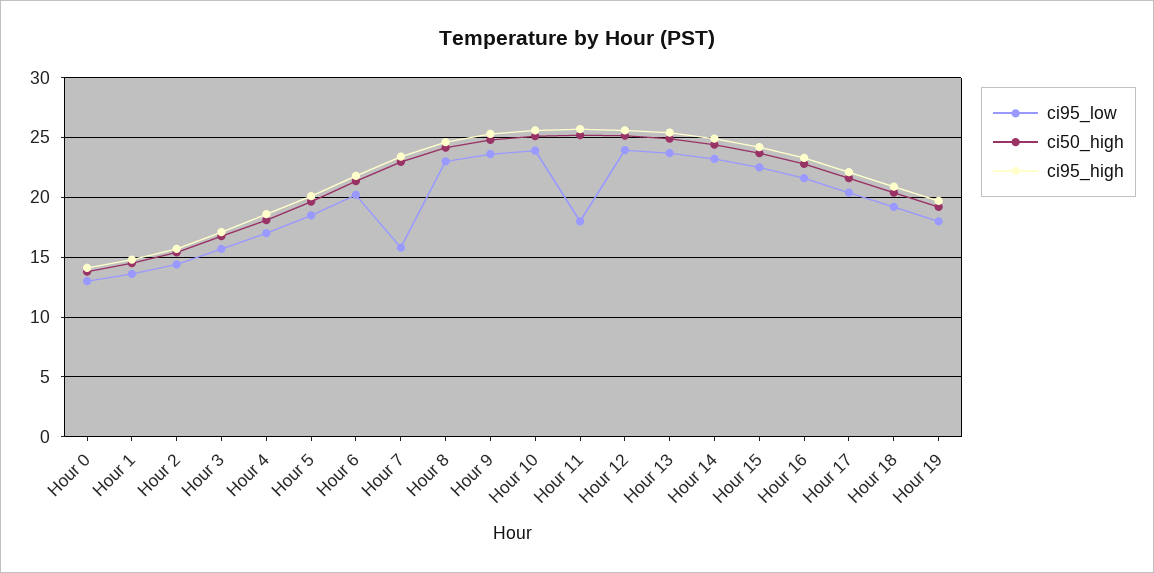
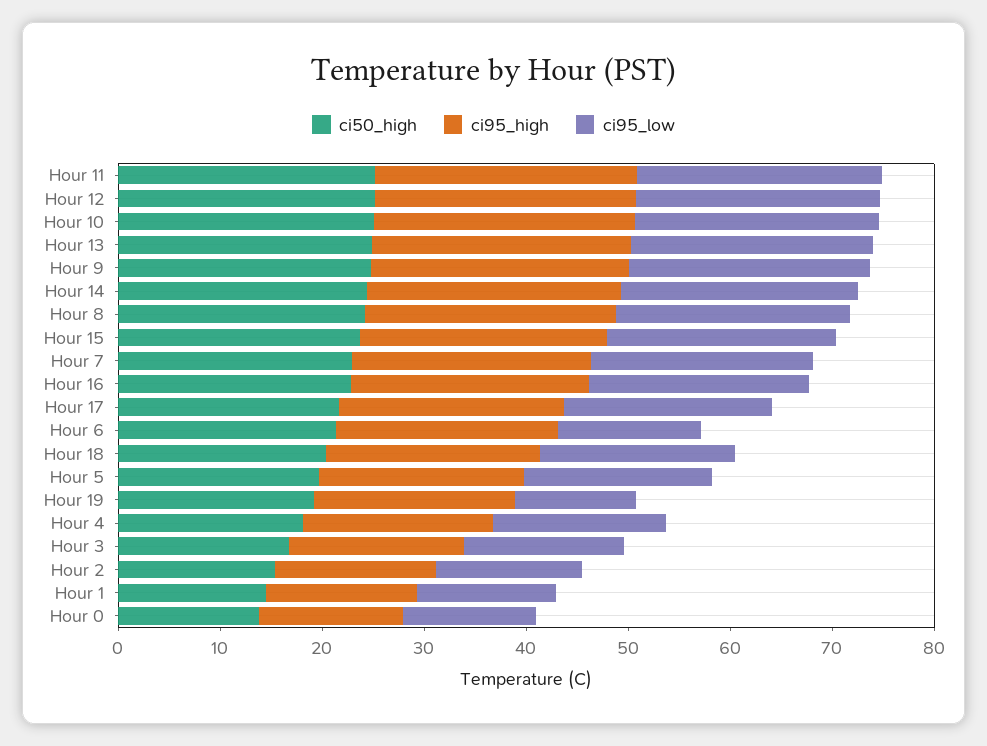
  {
    "ci95_low": {
      "Hour 0": 13,
      "Hour 1": 14,
      "Hour 2": 14,
      "Hour 3": 16,
      "Hour 4": 17,
      "Hour 5": 19,
-     "Hour 6": 20,
+     "Hour 6": 14,
-     "Hour 7": 16,
+     "Hour 7": 22,
      "Hour 8": 23,
      "Hour 9": 24,
      "Hour 10": 24,
-     "Hour 11": 18,
+     "Hour 11": 24,
      "Hour 12": 24,
      "Hour 13": 24,
      "Hour 14": 23,
      "Hour 15": 23,
      "Hour 16": 22,
      "Hour 17": 20,
      "Hour 18": 19,
-     "Hour 19": 18
+     "Hour 19": 12
    },
    "ci50_high": {
      "Hour 0": 14,
      "Hour 1": 15,
      "Hour 2": 15,
      "Hour 3": 17,
      "Hour 4": 18,
      "Hour 5": 20,
      "Hour 6": 21,
      "Hour 7": 23,
      "Hour 8": 24,
      "Hour 9": 25,
      "Hour 10": 25,
      "Hour 11": 25,
      "Hour 12": 25,
      "Hour 13": 25,
      "Hour 14": 24,
      "Hour 15": 24,
      "Hour 16": 23,
      "Hour 17": 22,
      "Hour 18": 20,
      "Hour 19": 19
    },
    "ci95_high": {
      "Hour 0": 14,
      "Hour 1": 15,
      "Hour 2": 16,
      "Hour 3": 17,
      "Hour 4": 19,
      "Hour 5": 20,
      "Hour 6": 22,
      "Hour 7": 23,
      "Hour 8": 25,
      "Hour 9": 25,
      "Hour 10": 26,
      "Hour 11": 26,
      "Hour 12": 26,
      "Hour 13": 25,
      "Hour 14": 25,
      "Hour 15": 24,
      "Hour 16": 23,
      "Hour 17": 22,
      "Hour 18": 21,
      "Hour 19": 20
    }
  }

